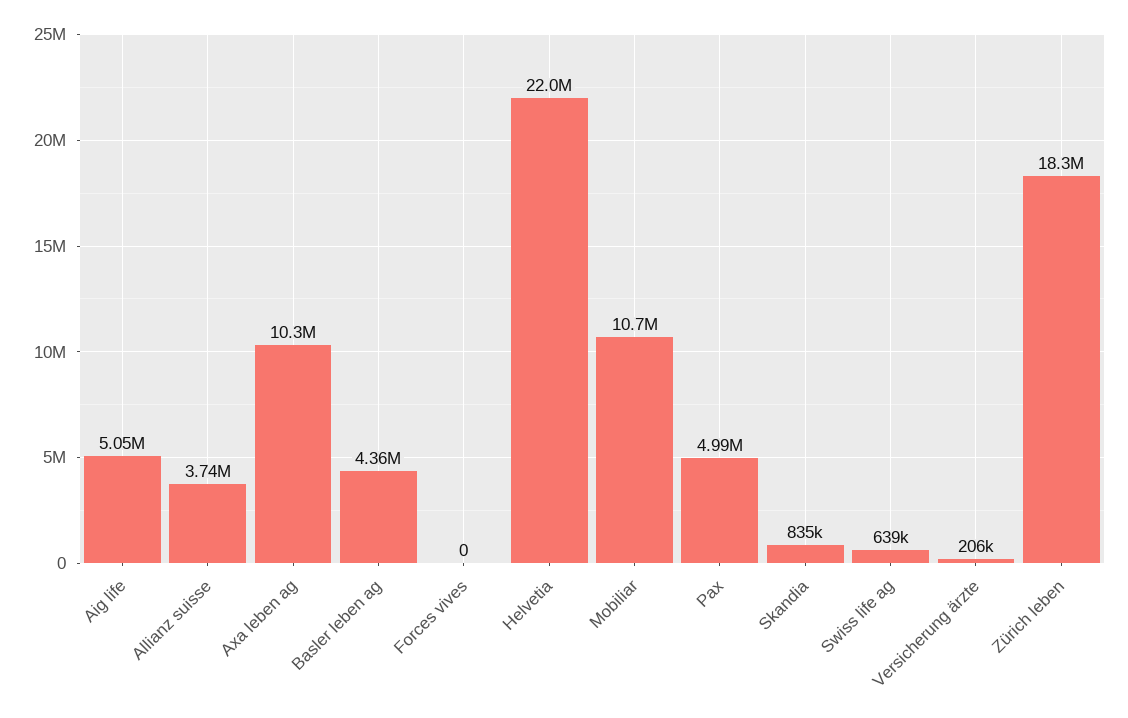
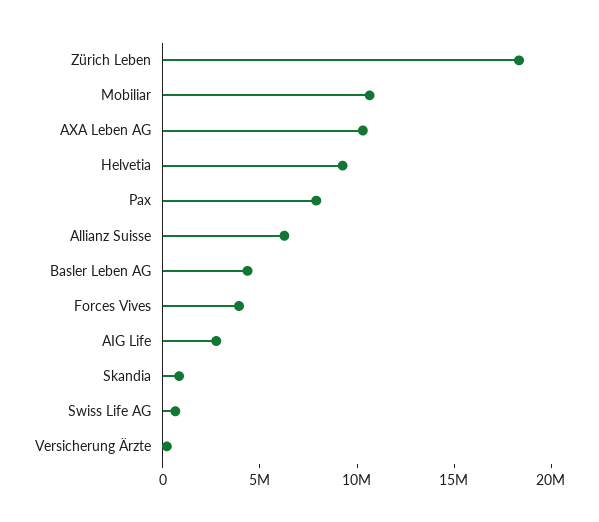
  {
-   "Aig life": 5050000,
+   "Aig life": 3000000,
-   "Allianz suisse": 3740000,
+   "Allianz suisse": 6000000,
    "Axa leben ag": 10300000,
    "Basler leben ag": 4360000,
-   "Forces vives": 0,
+   "Forces vives": 4000000,
-   "Helvetia": 22000000,
+   "Helvetia": 9000000,
    "Mobiliar": 10700000,
-   "Pax": 4990000,
+   "Pax": 8000000,
    "Skandia": 835000,
    "Swiss life ag": 639000,
    "Versicherung ärzte": 206000,
    "Zürich leben": 18300000
  }

